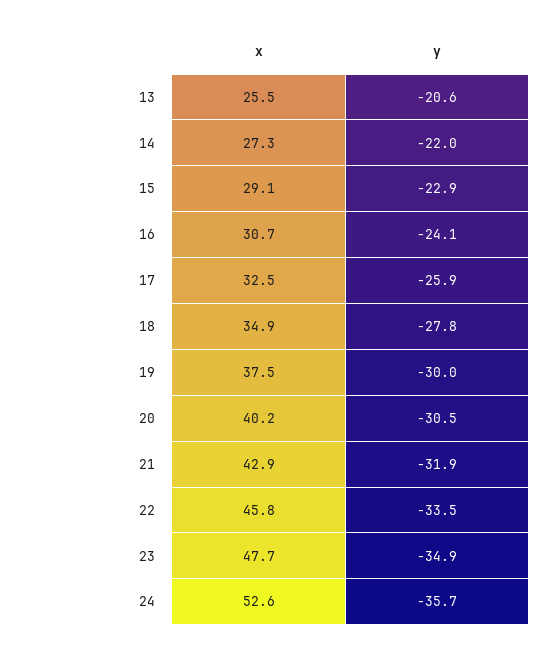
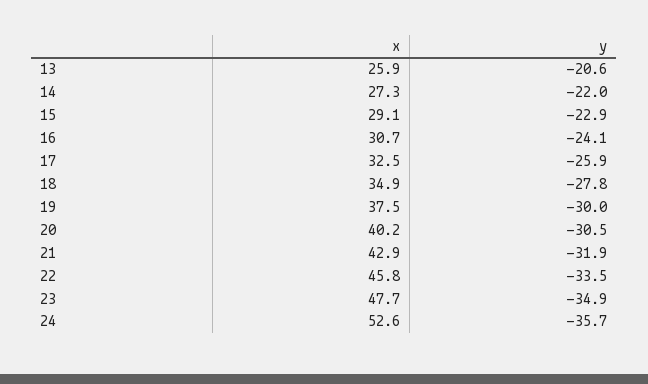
  {
    "x": {
-     "13": 25.5,
+     "13": 25.9,
      "14": 27.3,
      "15": 29.1,
      "16": 30.7,
      "17": 32.5,
      "18": 34.9,
      "19": 37.5,
      "20": 40.2,
      "21": 42.9,
      "22": 45.8,
      "23": 47.7,
      "24": 52.6
    },
    "y": {
      "13": -20.6,
      "14": -22,
      "15": -22.9,
      "16": -24.1,
      "17": -25.9,
      "18": -27.8,
      "19": -30,
      "20": -30.5,
      "21": -31.9,
      "22": -33.5,
      "23": -34.9,
      "24": -35.7
    }
  }

